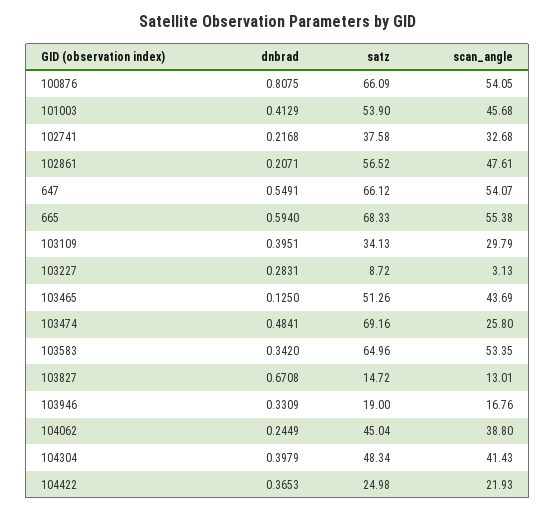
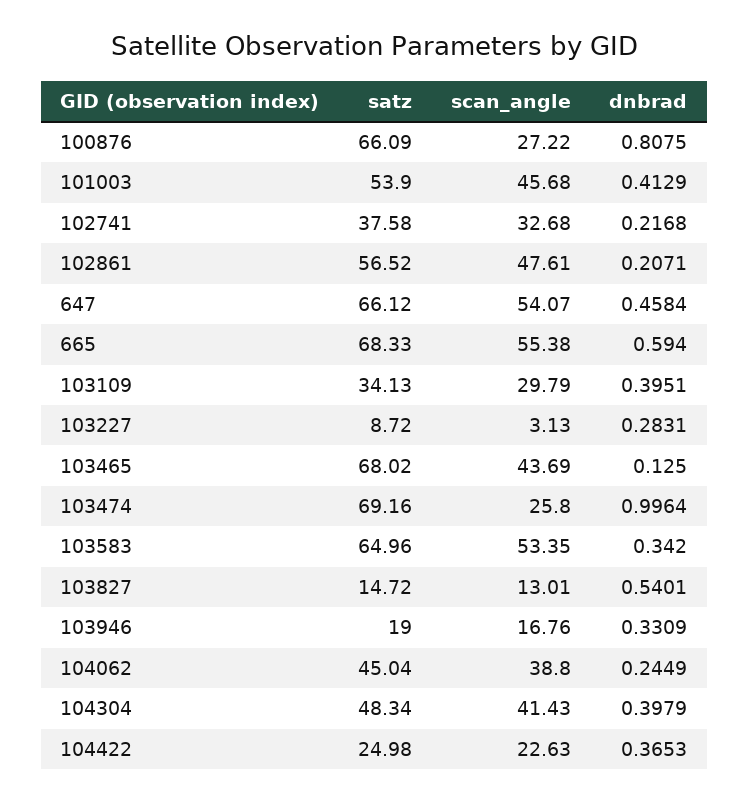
  {
    "dnbrad": {
      "100876": 0.8075,
      "101003": 0.4129,
      "102741": 0.2168,
      "102861": 0.2071,
-     "647": 0.5491,
+     "647": 0.4584,
      "665": 0.594,
      "103109": 0.3951,
      "103227": 0.2831,
      "103465": 0.125,
-     "103474": 0.4841,
+     "103474": 0.9964,
      "103583": 0.342,
-     "103827": 0.6708,
+     "103827": 0.5401,
      "103946": 0.3309,
      "104062": 0.2449,
      "104304": 0.3979,
      "104422": 0.3653
    },
    "satz": {
      "100876": 66.09,
      "101003": 53.9,
      "102741": 37.58,
      "102861": 56.52,
      "647": 66.12,
      "665": 68.33,
      "103109": 34.13,
      "103227": 8.72,
-     "103465": 51.26,
+     "103465": 68.02,
      "103474": 69.16,
      "103583": 64.96,
      "103827": 14.72,
      "103946": 19,
      "104062": 45.04,
      "104304": 48.34,
      "104422": 24.98
    },
    "scan_angle": {
-     "100876": 54.05,
+     "100876": 27.22,
      "101003": 45.68,
      "102741": 32.68,
      "102861": 47.61,
      "647": 54.07,
      "665": 55.38,
      "103109": 29.79,
      "103227": 3.13,
      "103465": 43.69,
      "103474": 25.8,
      "103583": 53.35,
      "103827": 13.01,
      "103946": 16.76,
      "104062": 38.8,
      "104304": 41.43,
-     "104422": 21.93
+     "104422": 22.63
    }
  }

